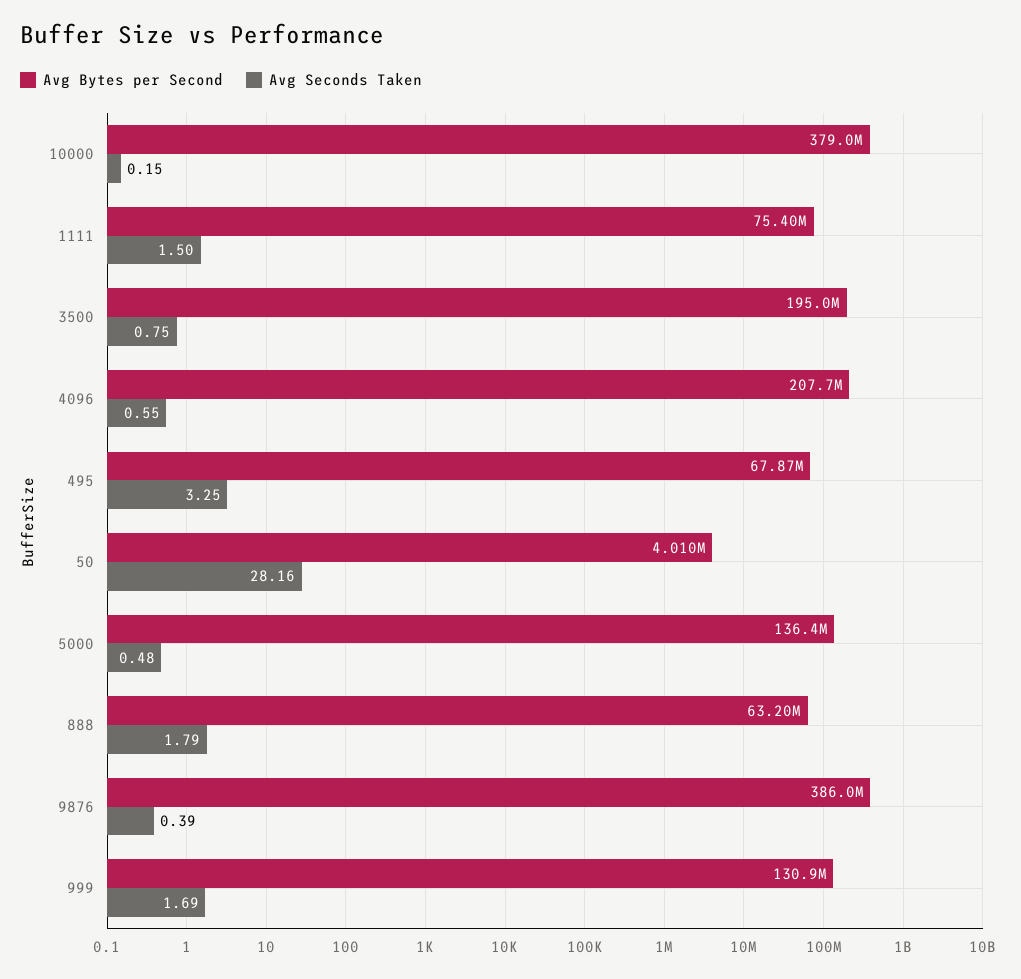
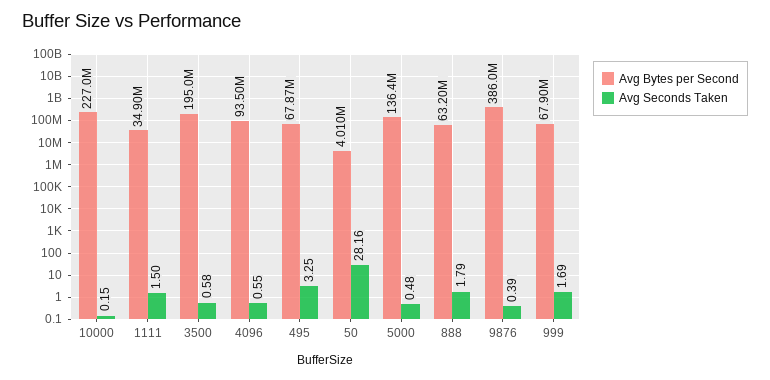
  {
    "Avg Bytes per Second": {
-     "10000": 379000000,
+     "10000": 227000000,
-     "1111": 75400000,
+     "1111": 34900000,
      "3500": 195000000,
-     "4096": 207700000,
+     "4096": 93500000,
      "495": 67870000,
      "50": 4010000,
      "5000": 136400000,
      "888": 63200000,
      "9876": 386000000,
-     "999": 130900000
+     "999": 67900000
    },
    "Avg Seconds Taken": {
      "10000": 0.15,
      "1111": 1.5,
-     "3500": 0.75,
+     "3500": 0.58,
      "4096": 0.55,
      "495": 3.25,
      "50": 28.16,
      "5000": 0.48,
      "888": 1.79,
      "9876": 0.39,
      "999": 1.69
    }
  }

